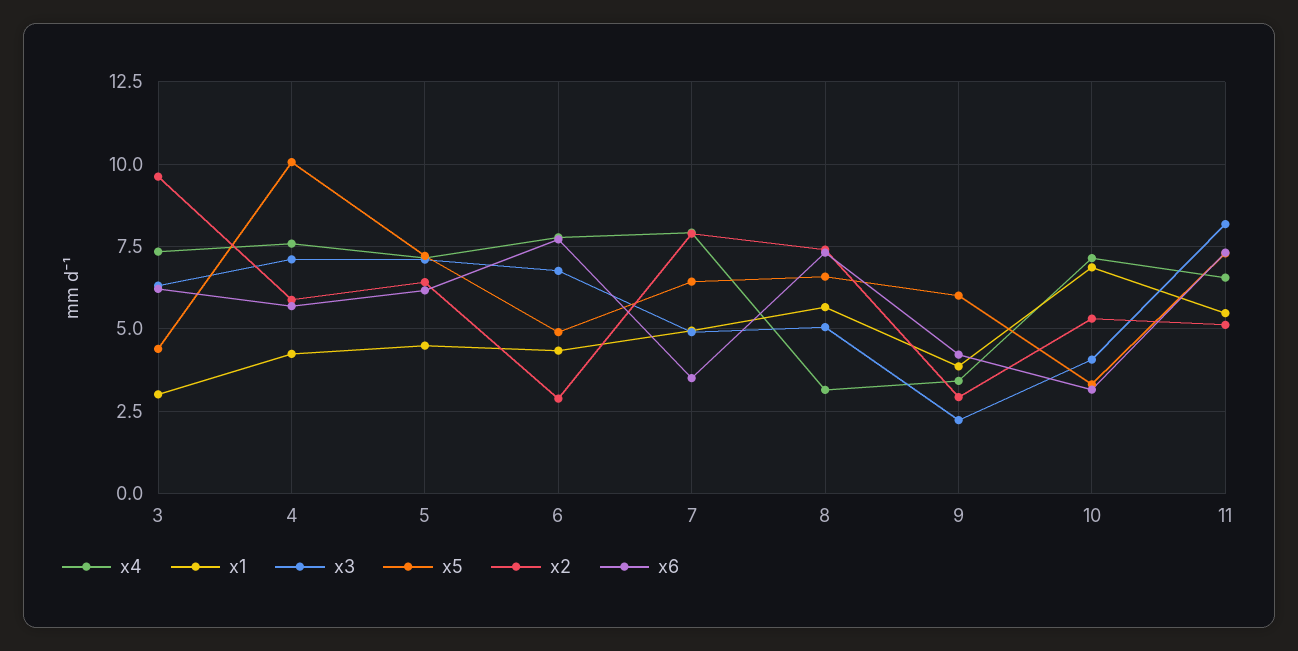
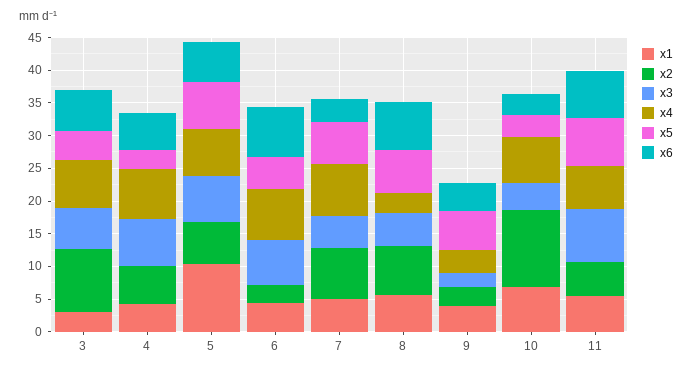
  {
    "x4": {
      "3": 7.25,
      "4": 7.5,
      "5": 7.25,
      "6": 7.75,
      "7": 8,
      "8": 3.25,
      "9": 3.5,
      "10": 7.25,
      "11": 6.5
    },
    "x1": {
      "3": 3,
      "4": 4.25,
-     "5": 4.5,
+     "5": 10,
      "6": 4.25,
      "7": 5,
      "8": 5.75,
      "9": 3.75,
      "10": 6.75,
      "11": 5.5
    },
    "x3": {
      "3": 6.25,
      "4": 7,
      "5": 7,
      "6": 6.75,
      "7": 5,
      "8": 5,
      "9": 2.25,
      "10": 4,
      "11": 8.25
    },
    "x5": {
      "3": 4.5,
-     "4": 10,
+     "4": 2.5,
      "5": 7.25,
      "6": 5,
      "7": 6.5,
      "8": 6.5,
      "9": 6,
      "10": 3.25,
      "11": 7.25
    },
    "x2": {
      "3": 9.5,
      "4": 6,
      "5": 6.5,
      "6": 3,
      "7": 8,
      "8": 7.5,
      "9": 3,
-     "10": 5.25,
+     "10": 12.5,
      "11": 5
    },
    "x6": {
      "3": 6.25,
      "4": 5.75,
      "5": 6.25,
      "6": 7.75,
      "7": 3.5,
      "8": 7.25,
      "9": 4.25,
      "10": 3.25,
      "11": 7.25
    }
  }

